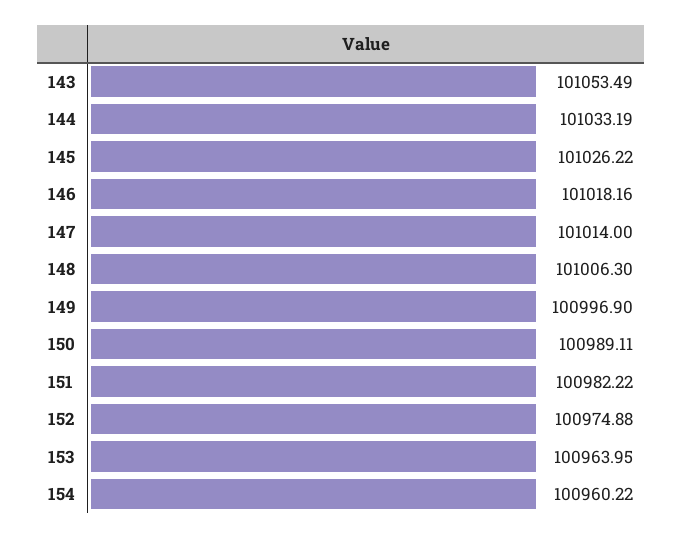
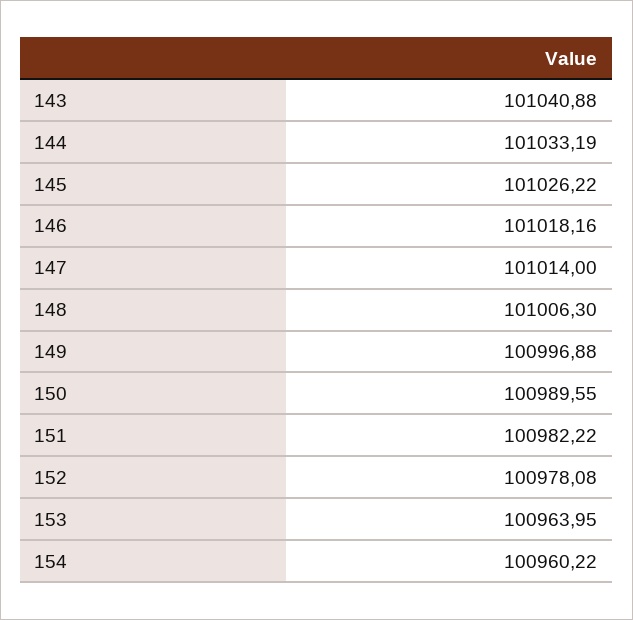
  {
-   "143": 101053.49,
+   "143": 101040.88,
    "144": 101033.19,
    "145": 101026.22,
    "146": 101018.16,
    "147": 101014,
    "148": 101006.3,
-   "149": 100996.9,
+   "149": 100996.88,
-   "150": 100989.11,
+   "150": 100989.55,
    "151": 100982.22,
-   "152": 100974.88,
+   "152": 100978.08,
    "153": 100963.95,
    "154": 100960.22
  }

